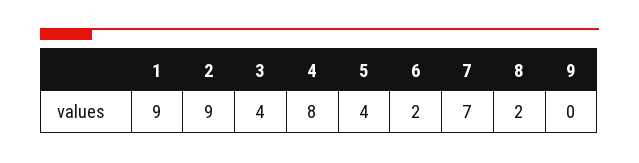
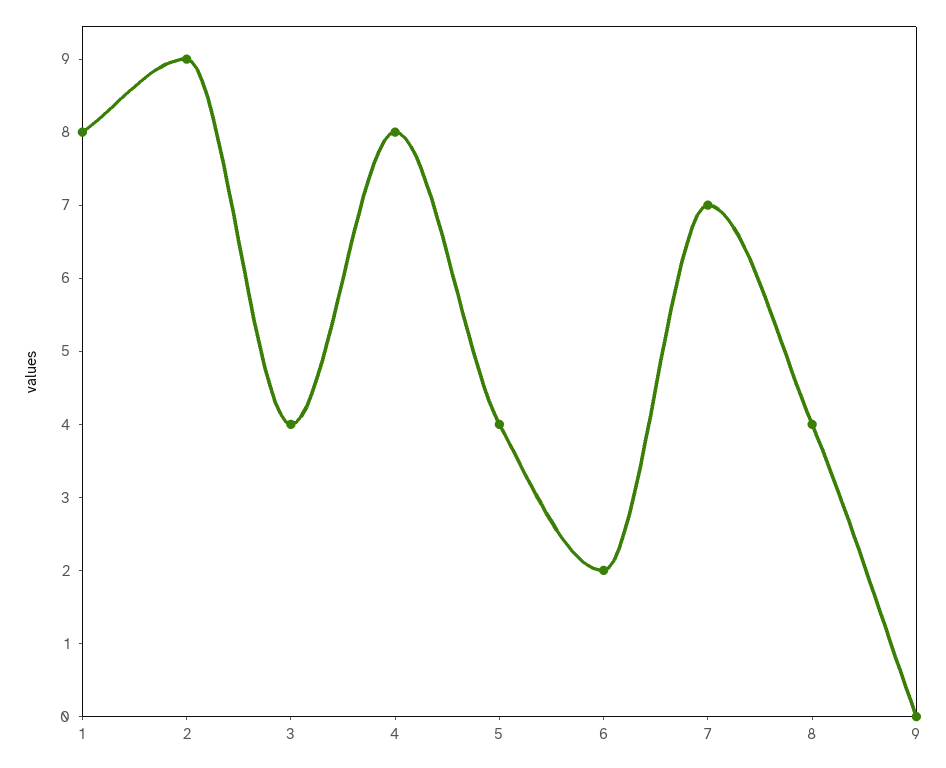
  {
-   "1": 9,
+   "1": 8,
    "2": 9,
    "3": 4,
    "4": 8,
    "5": 4,
    "6": 2,
    "7": 7,
-   "8": 2,
+   "8": 4,
    "9": 0
  }

